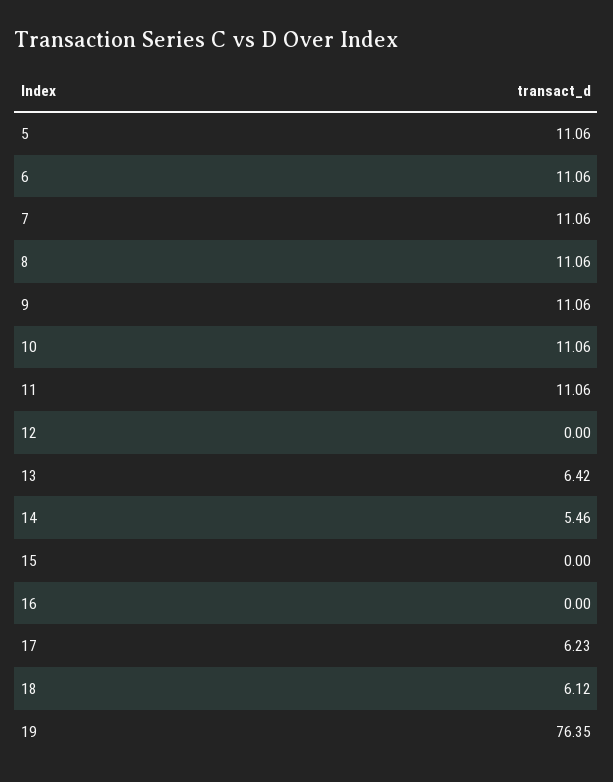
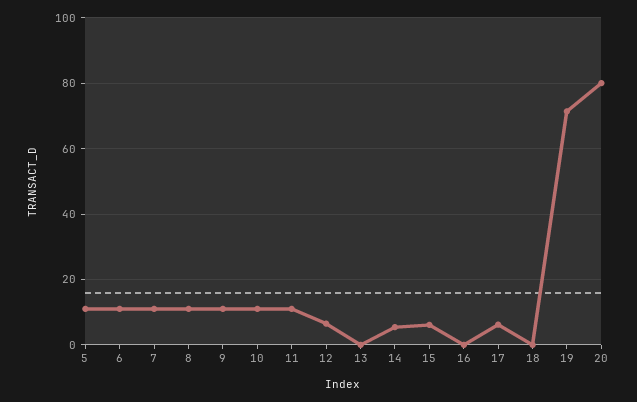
  {
    "5": 11.06,
    "6": 11.06,
    "7": 11.06,
    "8": 11.06,
    "9": 11.06,
    "10": 11.06,
    "11": 11.06,
-   "12": 0,
+   "12": 6,
-   "13": 6.42,
+   "13": 0,
    "14": 5.46,
-   "15": 0,
+   "15": 6,
    "16": 0,
    "17": 6.23,
-   "18": 6.12,
+   "18": 0,
-   "19": 76.35
+   "19": 72,
+   "20": 80
  }

